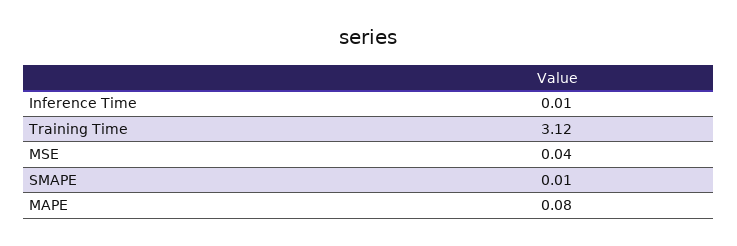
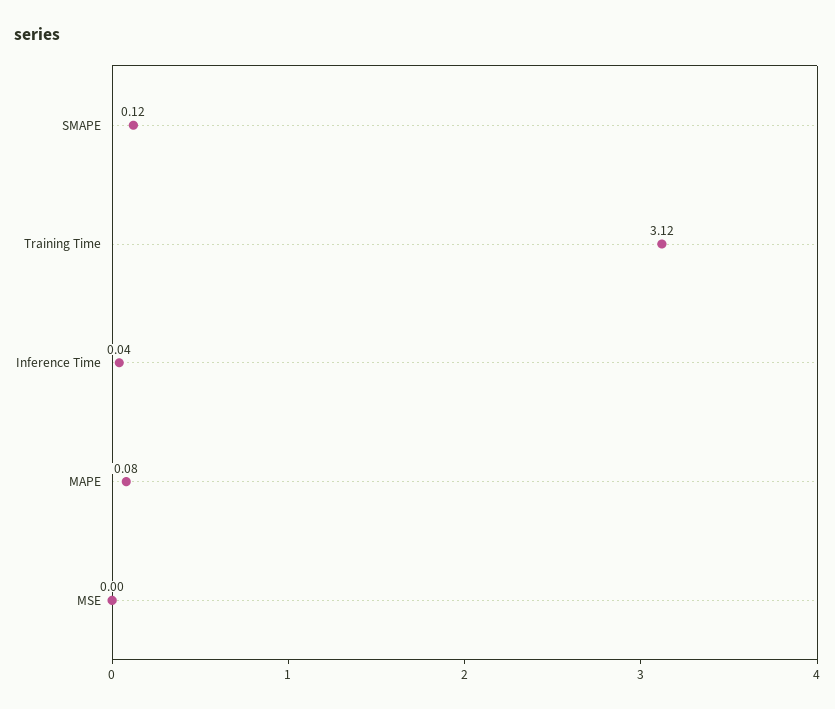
  {
-   "Inference Time": 0.01,
+   "Inference Time": 0.04,
    "Training Time": 3.12,
-   "MSE": 0.04,
+   "MSE": 0,
-   "SMAPE": 0.01,
+   "SMAPE": 0.12,
    "MAPE": 0.08
  }

